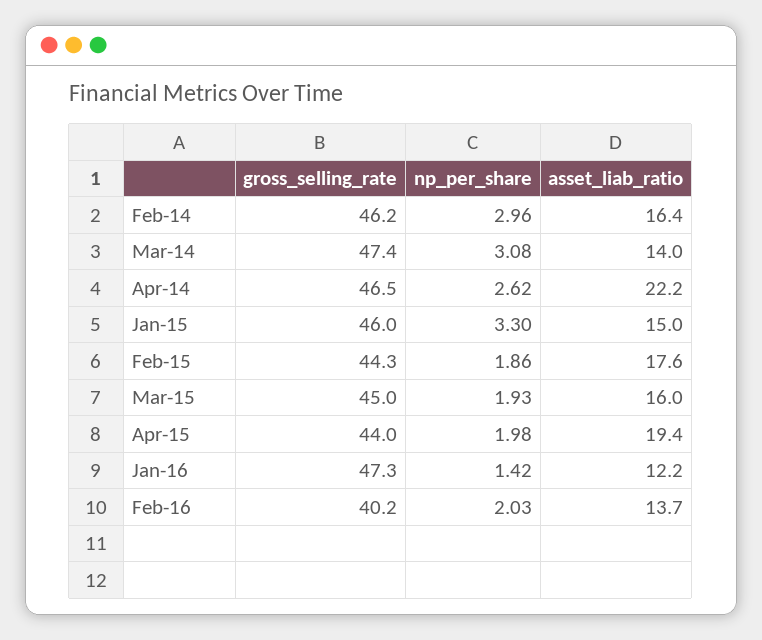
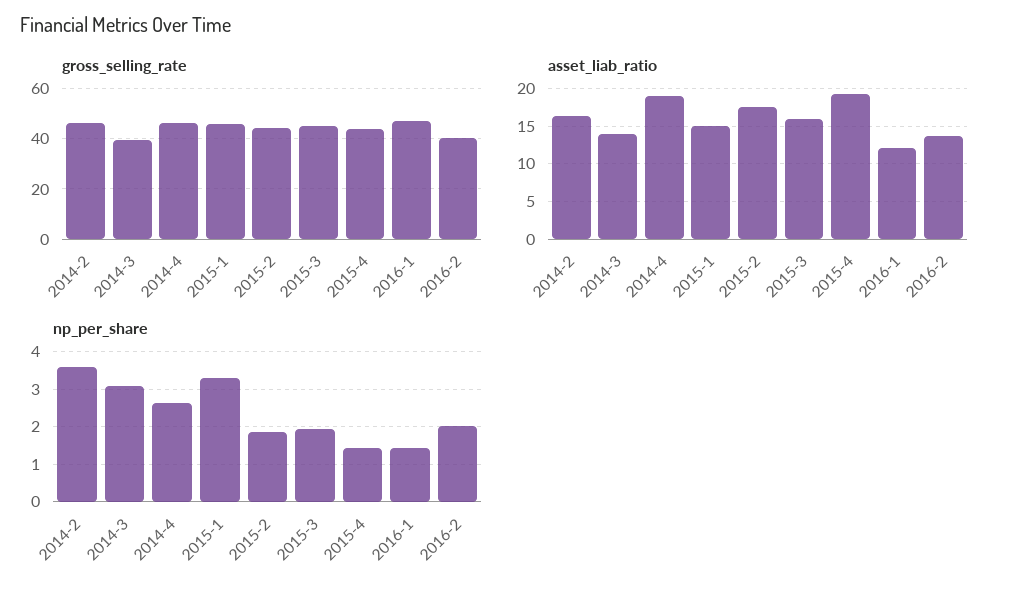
  {
    "gross_selling_rate": {
      "Feb-14": 46.2,
-     "Mar-14": 47.4,
+     "Mar-14": 40,
      "Apr-14": 46.5,
      "Jan-15": 46,
      "Feb-15": 44.3,
      "Mar-15": 45,
      "Apr-15": 44,
      "Jan-16": 47.3,
      "Feb-16": 40.2
    },
    "np_per_share": {
-     "Feb-14": 2.96,
+     "Feb-14": 3.6,
      "Mar-14": 3.08,
      "Apr-14": 2.62,
      "Jan-15": 3.3,
      "Feb-15": 1.86,
      "Mar-15": 1.93,
-     "Apr-15": 1.98,
+     "Apr-15": 1.4,
      "Jan-16": 1.42,
      "Feb-16": 2.03
    },
    "asset_liab_ratio": {
      "Feb-14": 16.4,
      "Mar-14": 14,
-     "Apr-14": 22.2,
+     "Apr-14": 19,
      "Jan-15": 15,
      "Feb-15": 17.6,
      "Mar-15": 16,
      "Apr-15": 19.4,
      "Jan-16": 12.2,
      "Feb-16": 13.7
    }
  }

